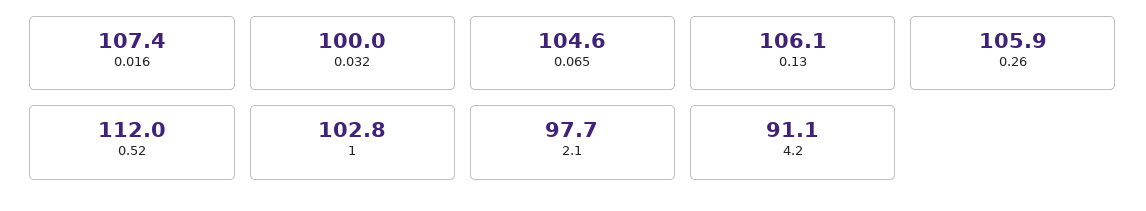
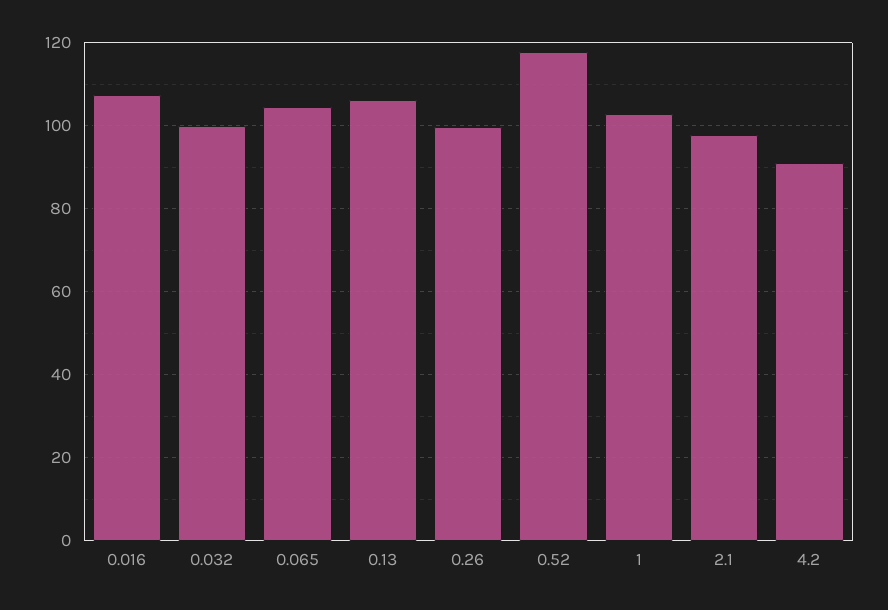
  {
    "0.016": 107.4,
    "0.032": 100,
    "0.065": 104.6,
    "0.13": 106.1,
-   "0.26": 105.9,
+   "0.26": 100,
-   "0.52": 112,
+   "0.52": 118,
    "1": 102.8,
    "2.1": 97.7,
    "4.2": 91.1
  }

